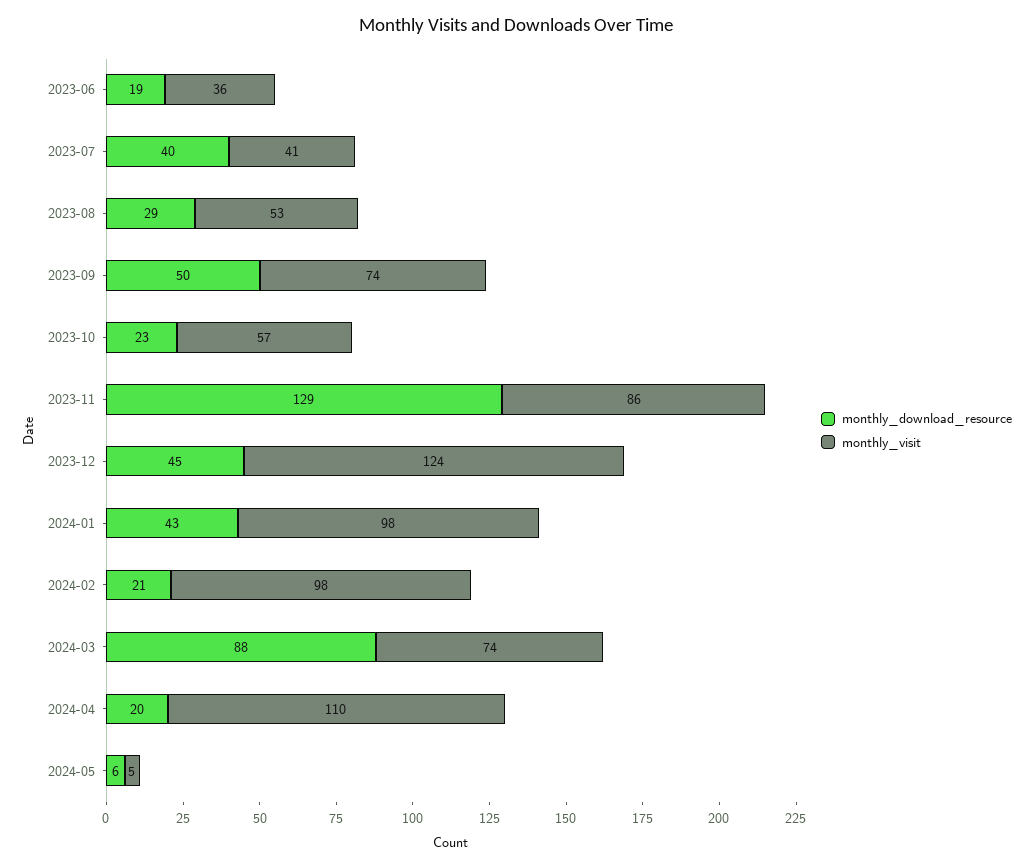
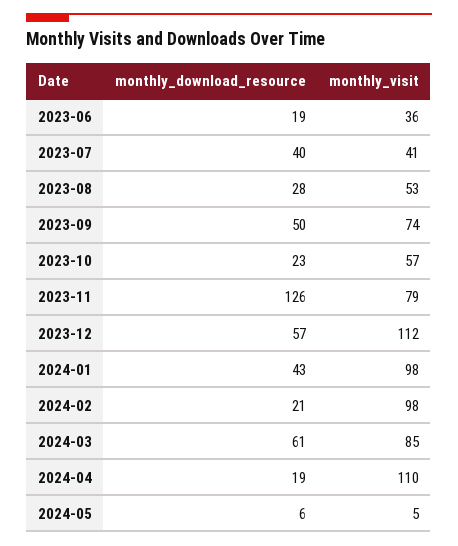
  {
    "monthly_download_resource": {
      "2023-06": 19,
      "2023-07": 40,
-     "2023-08": 29,
+     "2023-08": 28,
      "2023-09": 50,
      "2023-10": 23,
-     "2023-11": 129,
+     "2023-11": 126,
-     "2023-12": 45,
+     "2023-12": 57,
      "2024-01": 43,
      "2024-02": 21,
-     "2024-03": 88,
+     "2024-03": 61,
-     "2024-04": 20,
+     "2024-04": 19,
      "2024-05": 6
    },
    "monthly_visit": {
      "2023-06": 36,
      "2023-07": 41,
      "2023-08": 53,
      "2023-09": 74,
      "2023-10": 57,
-     "2023-11": 86,
+     "2023-11": 79,
-     "2023-12": 124,
+     "2023-12": 112,
      "2024-01": 98,
      "2024-02": 98,
-     "2024-03": 74,
+     "2024-03": 85,
      "2024-04": 110,
      "2024-05": 5
    }
  }

